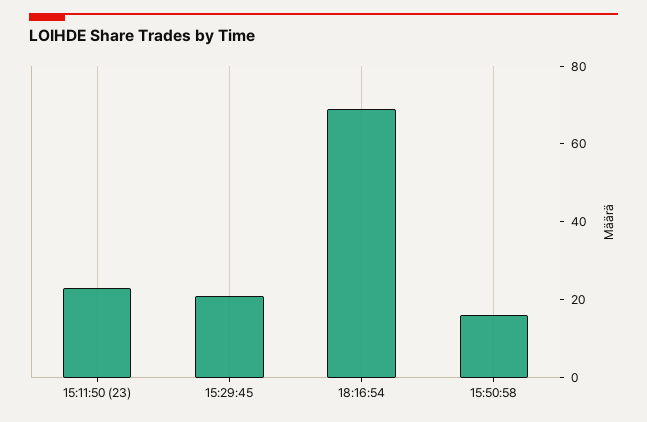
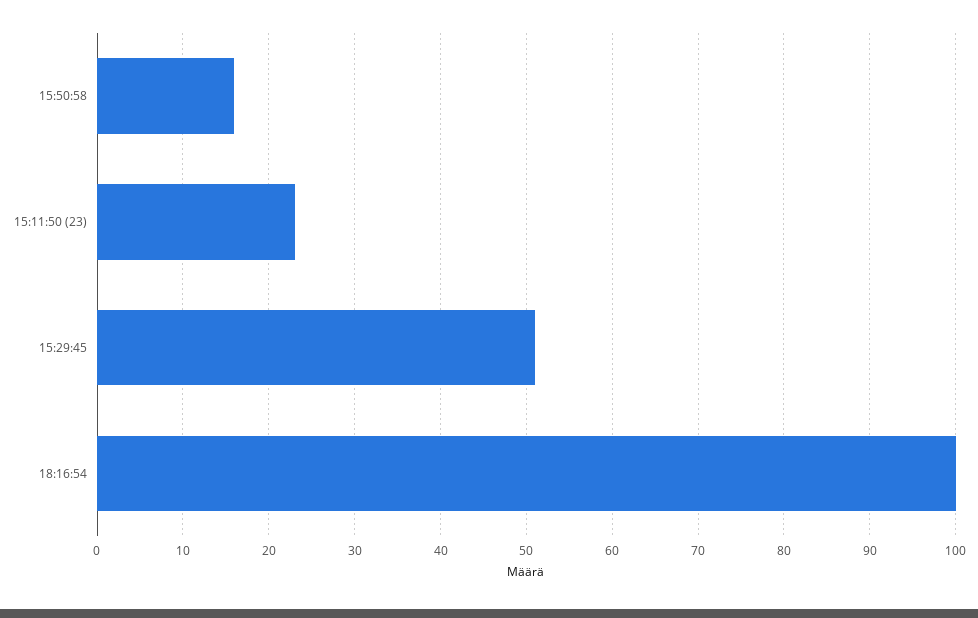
  {
    "15:11:50 (23)": 23,
-   "15:29:45": 20,
+   "15:29:45": 51,
-   "18:16:54": 70,
+   "18:16:54": 100,
    "15:50:58": 16
  }

